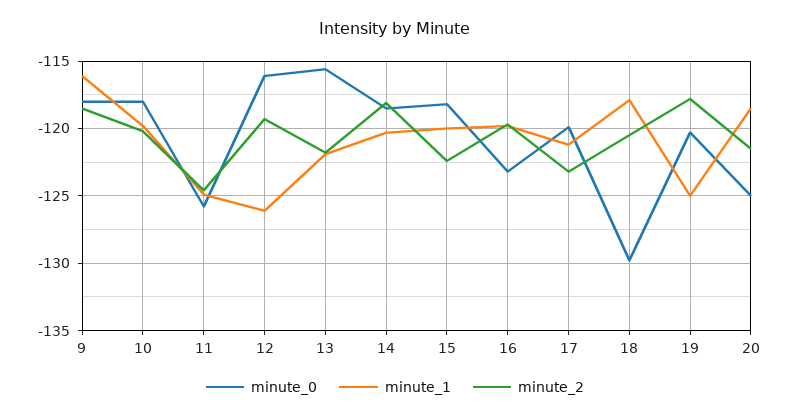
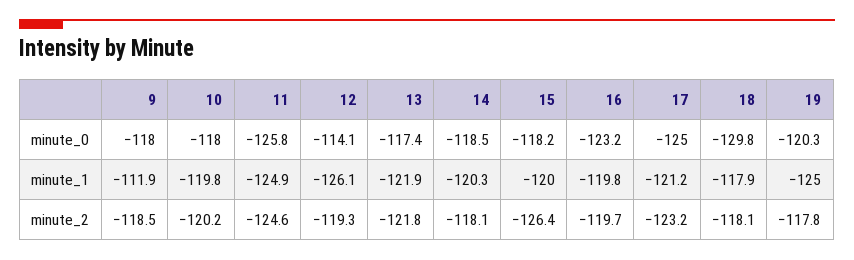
  {
    "minute_0": {
      "9": -118,
      "10": -118,
      "11": -125.8,
-     "12": -116,
+     "12": -114.1,
-     "13": -115.5,
+     "13": -117.4,
      "14": -118.5,
      "15": -118.2,
      "16": -123.2,
-     "17": -120,
+     "17": -125,
      "18": -129.8,
-     "19": -120.3,
+     "19": -120.3
-     "20": -125
    },
    "minute_1": {
-     "9": -116,
+     "9": -111.9,
      "10": -119.8,
      "11": -124.9,
      "12": -126.1,
      "13": -121.9,
      "14": -120.3,
      "15": -120,
      "16": -119.8,
      "17": -121.2,
      "18": -117.9,
-     "19": -125,
+     "19": -125
-     "20": -118.5
    },
    "minute_2": {
      "9": -118.5,
      "10": -120.2,
      "11": -124.6,
      "12": -119.3,
      "13": -121.8,
      "14": -118.1,
-     "15": -122.5,
+     "15": -126.4,
      "16": -119.7,
      "17": -123.2,
-     "18": -120.5,
+     "18": -118.1,
-     "19": -117.8,
+     "19": -117.8
-     "20": -121.5
    }
  }

